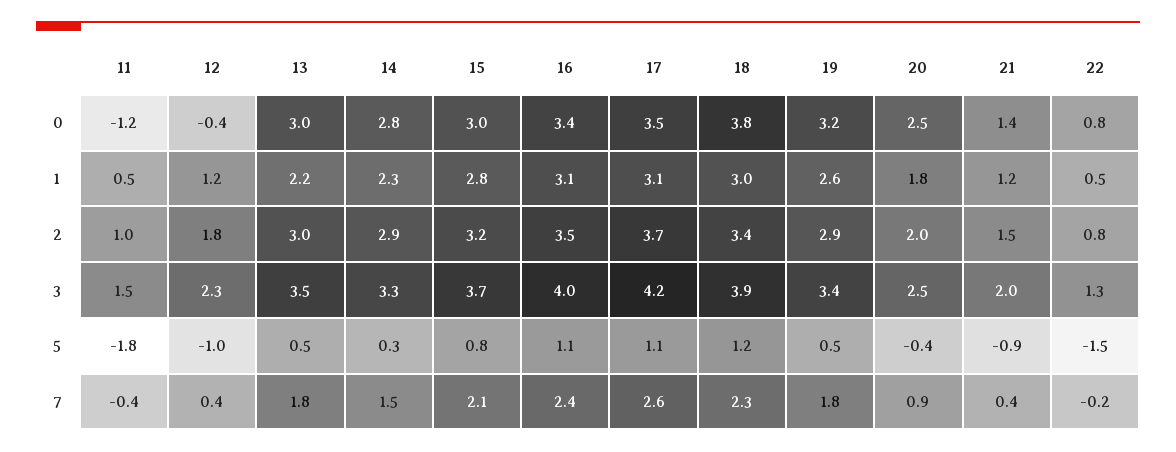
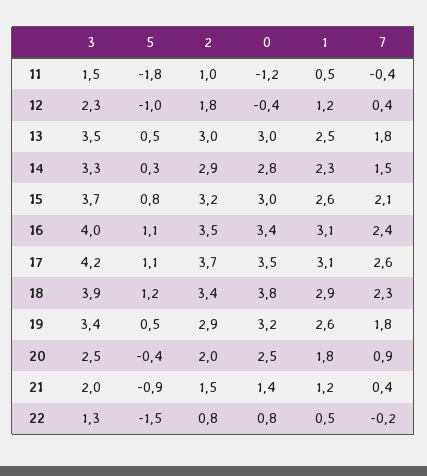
  {
    "11": {
      "0": -1.2,
      "1": 0.5,
      "2": 1,
      "3": 1.5,
      "5": -1.8,
      "7": -0.4
    },
    "12": {
      "0": -0.4,
      "1": 1.2,
      "2": 1.8,
      "3": 2.3,
      "5": -1,
      "7": 0.4
    },
    "13": {
      "0": 3,
-     "1": 2.2,
+     "1": 2.5,
      "2": 3,
      "3": 3.5,
      "5": 0.5,
      "7": 1.8
    },
    "14": {
      "0": 2.8,
      "1": 2.3,
      "2": 2.9,
      "3": 3.3,
      "5": 0.3,
      "7": 1.5
    },
    "15": {
      "0": 3,
-     "1": 2.8,
+     "1": 2.6,
      "2": 3.2,
      "3": 3.7,
      "5": 0.8,
      "7": 2.1
    },
    "16": {
      "0": 3.4,
      "1": 3.1,
      "2": 3.5,
      "3": 4,
      "5": 1.1,
      "7": 2.4
    },
    "17": {
      "0": 3.5,
      "1": 3.1,
      "2": 3.7,
      "3": 4.2,
      "5": 1.1,
      "7": 2.6
    },
    "18": {
      "0": 3.8,
-     "1": 3,
+     "1": 2.9,
      "2": 3.4,
      "3": 3.9,
      "5": 1.2,
      "7": 2.3
    },
    "19": {
      "0": 3.2,
      "1": 2.6,
      "2": 2.9,
      "3": 3.4,
      "5": 0.5,
      "7": 1.8
    },
    "20": {
      "0": 2.5,
      "1": 1.8,
      "2": 2,
      "3": 2.5,
      "5": -0.4,
      "7": 0.9
    },
    "21": {
      "0": 1.4,
      "1": 1.2,
      "2": 1.5,
      "3": 2,
      "5": -0.9,
      "7": 0.4
    },
    "22": {
      "0": 0.8,
      "1": 0.5,
      "2": 0.8,
      "3": 1.3,
      "5": -1.5,
      "7": -0.2
    }
  }

